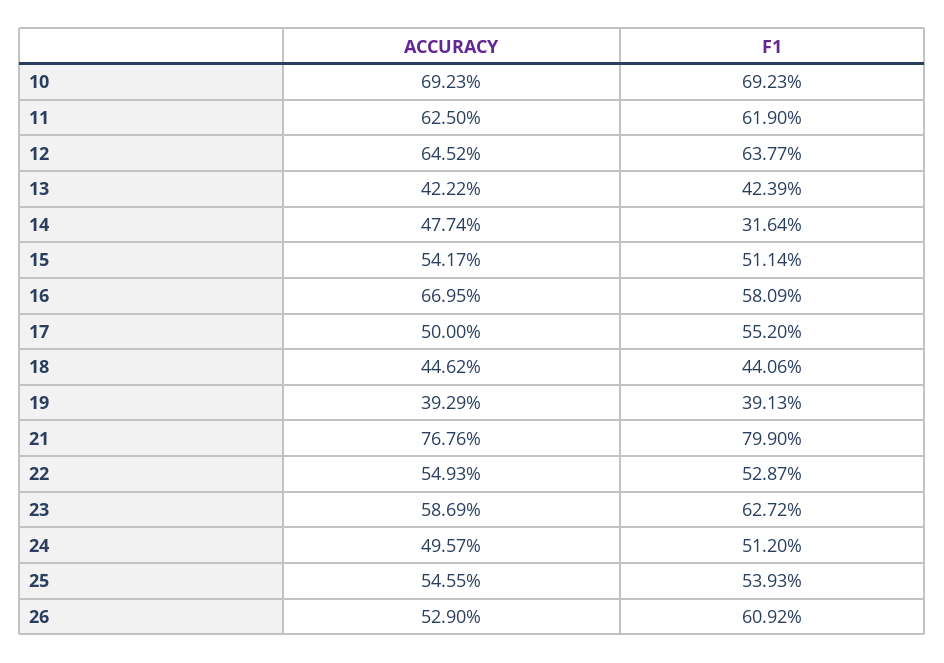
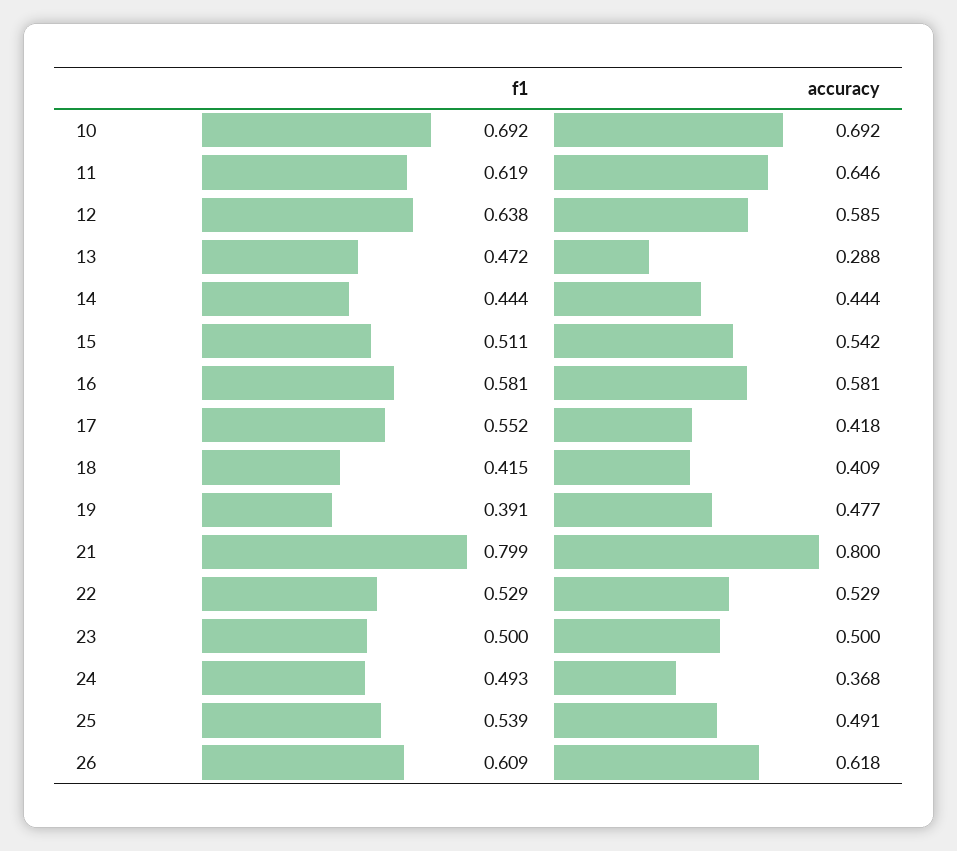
  {
    "ACCURACY": {
      "10": 0.6923,
-     "11": 0.625,
+     "11": 0.646,
-     "12": 0.6452,
+     "12": 0.585,
-     "13": 0.4222,
+     "13": 0.288,
-     "14": 0.4774,
+     "14": 0.444,
      "15": 0.5417,
-     "16": 0.6695,
+     "16": 0.581,
-     "17": 0.5,
+     "17": 0.418,
-     "18": 0.4462,
+     "18": 0.409,
-     "19": 0.3929,
+     "19": 0.477,
-     "21": 0.7676,
+     "21": 0.8,
-     "22": 0.5493,
+     "22": 0.529,
-     "23": 0.5869,
+     "23": 0.5,
-     "24": 0.4957,
+     "24": 0.368,
-     "25": 0.5455,
+     "25": 0.491,
-     "26": 0.529
+     "26": 0.618
    },
    "F1": {
      "10": 0.6923,
      "11": 0.619,
      "12": 0.6377,
-     "13": 0.4239,
+     "13": 0.472,
-     "14": 0.3164,
+     "14": 0.444,
      "15": 0.5114,
      "16": 0.5809,
      "17": 0.552,
-     "18": 0.4406,
+     "18": 0.415,
      "19": 0.3913,
      "21": 0.799,
      "22": 0.5287,
-     "23": 0.6272,
+     "23": 0.5,
-     "24": 0.512,
+     "24": 0.493,
      "25": 0.5393,
      "26": 0.6092
    }
  }

